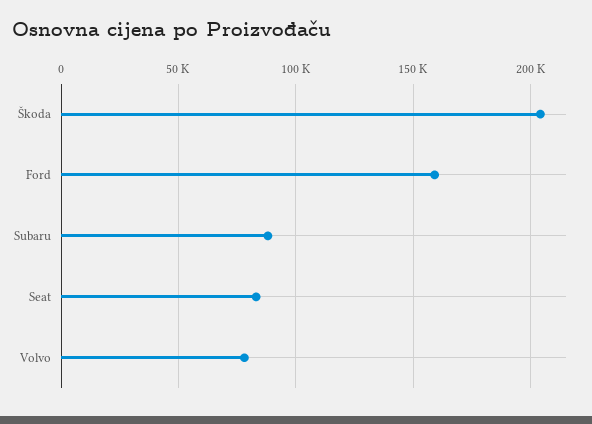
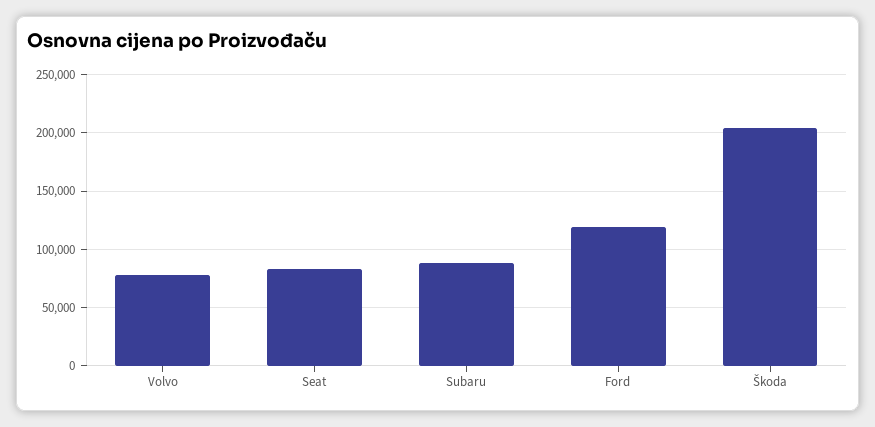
  {
    "Škoda": 205000,
-   "Ford": 160000,
+   "Ford": 120000,
    "Subaru": 90000,
    "Seat": 85000,
    "Volvo": 80000
  }

